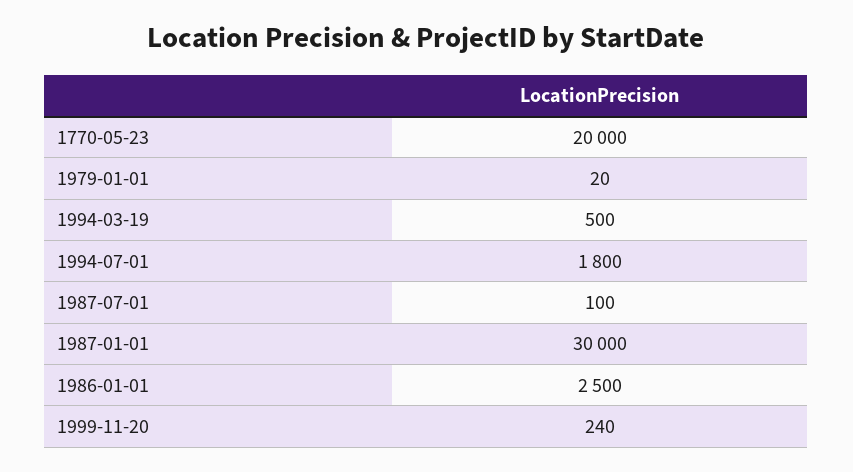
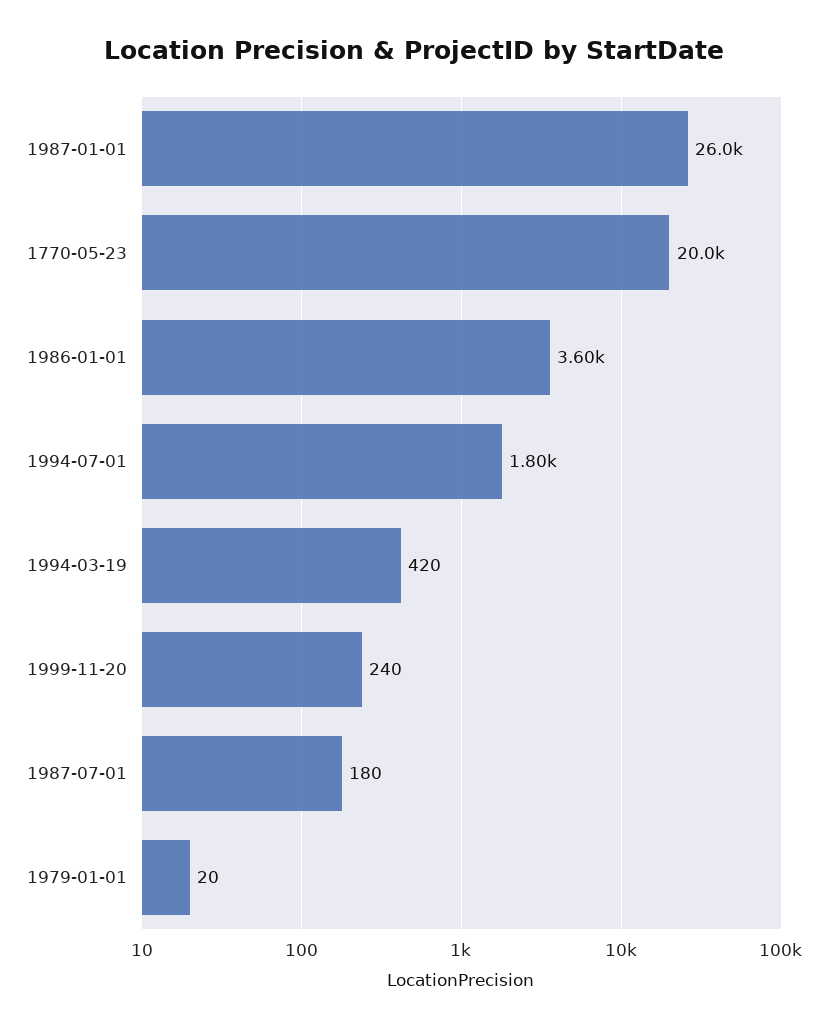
  {
    "1770-05-23": 20000,
    "1979-01-01": 20,
-   "1994-03-19": 500,
+   "1994-03-19": 420,
    "1994-07-01": 1800,
-   "1987-07-01": 100,
+   "1987-07-01": 180,
-   "1987-01-01": 30000,
+   "1987-01-01": 26000,
-   "1986-01-01": 2500,
+   "1986-01-01": 3600,
    "1999-11-20": 240
  }

